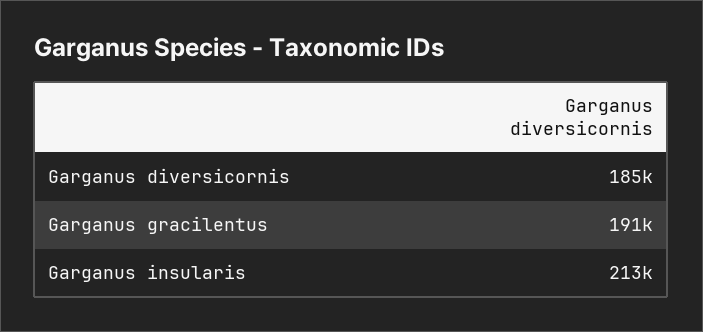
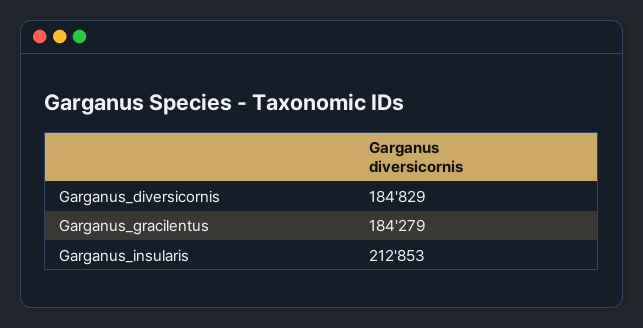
  {
    "Garganus diversicornis": 184829,
-   "Garganus gracilentus": 191000,
+   "Garganus gracilentus": 184279,
    "Garganus insularis": 212853
  }

